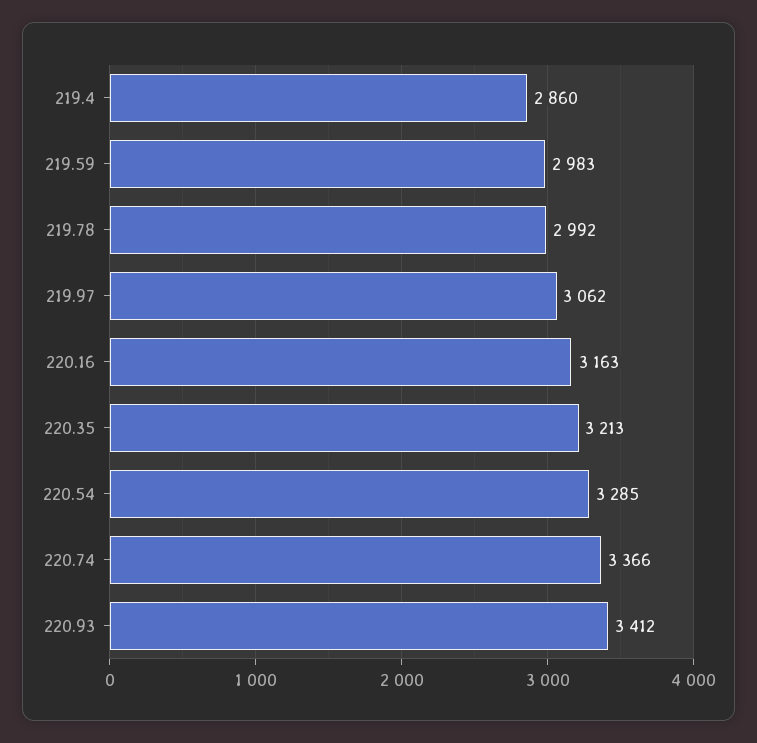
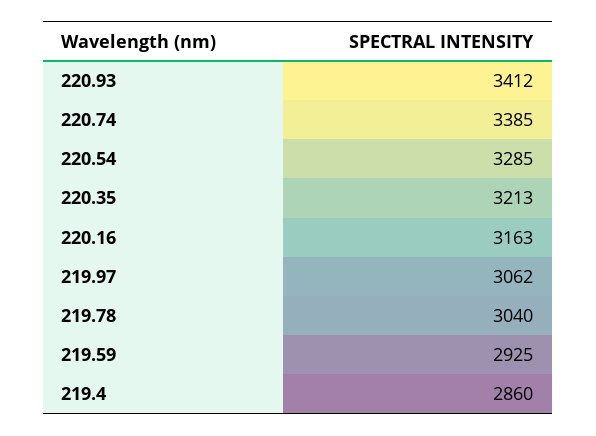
  {
    "219.4": 2860,
-   "219.59": 2983,
+   "219.59": 2925,
-   "219.78": 2992,
+   "219.78": 3040,
    "219.97": 3062,
    "220.16": 3163,
    "220.35": 3213,
    "220.54": 3285,
-   "220.74": 3366,
+   "220.74": 3385,
    "220.93": 3412
  }

